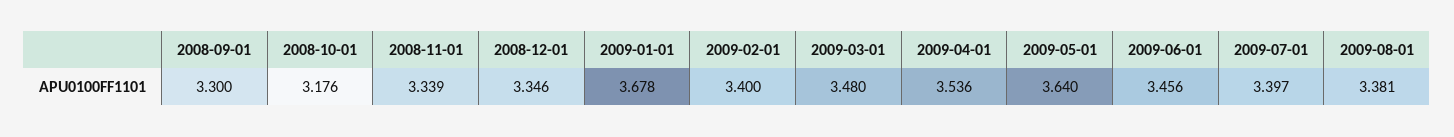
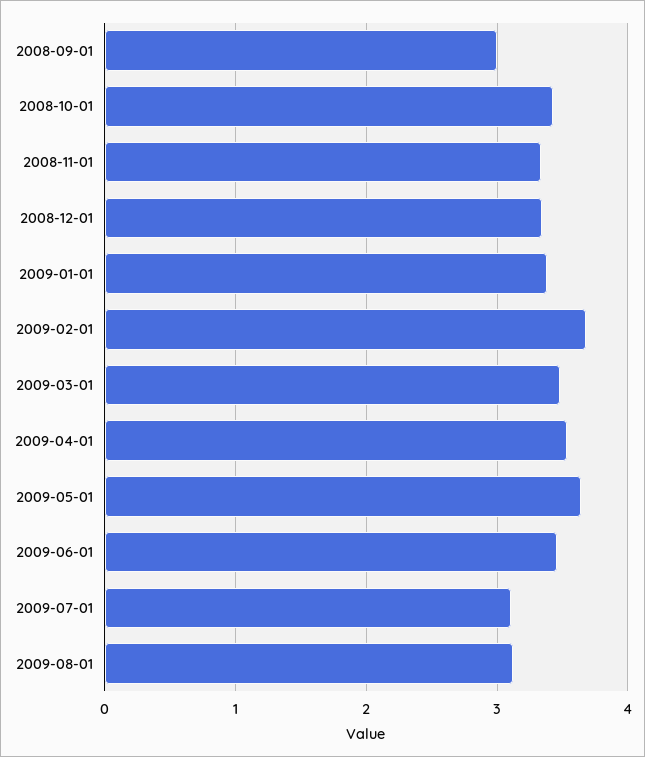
  {
-   "2008-09-01": 3.3,
+   "2008-09-01": 3,
-   "2008-10-01": 3.176,
+   "2008-10-01": 3.4,
    "2008-11-01": 3.339,
    "2008-12-01": 3.346,
-   "2009-01-01": 3.678,
+   "2009-01-01": 3.4,
-   "2009-02-01": 3.4,
+   "2009-02-01": 3.7,
    "2009-03-01": 3.48,
    "2009-04-01": 3.536,
    "2009-05-01": 3.64,
    "2009-06-01": 3.456,
-   "2009-07-01": 3.397,
+   "2009-07-01": 3.1,
-   "2009-08-01": 3.381
+   "2009-08-01": 3.1
  }

